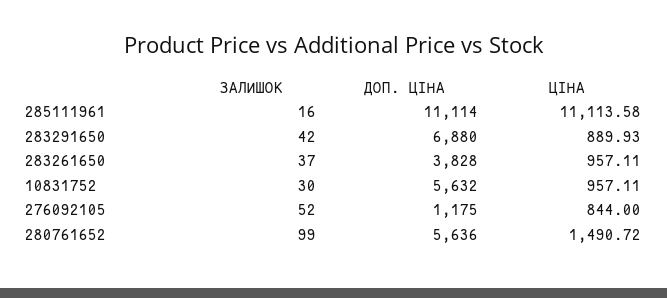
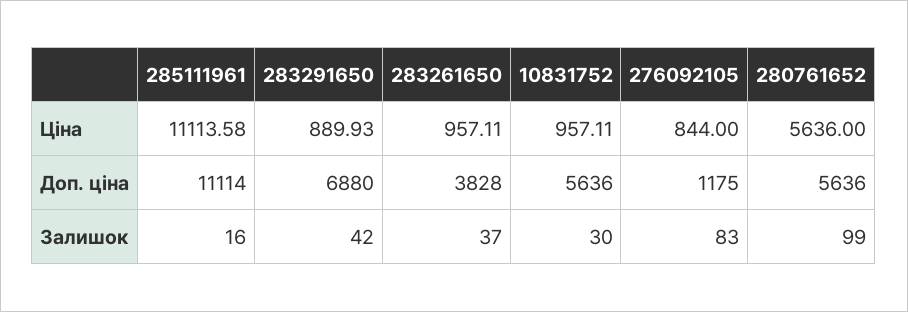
  {
    "ЗАЛИШОК": {
      "285111961": 16,
      "283291650": 42,
      "283261650": 37,
      "10831752": 30,
-     "276092105": 52,
+     "276092105": 83,
      "280761652": 99
    },
    "ДОП. ЦІНА": {
      "285111961": 11114,
      "283291650": 6880,
      "283261650": 3828,
-     "10831752": 5632,
+     "10831752": 5636,
      "276092105": 1175,
      "280761652": 5636
    },
    "ЦІНА": {
      "285111961": 11113.58,
      "283291650": 889.93,
      "283261650": 957.11,
      "10831752": 957.11,
      "276092105": 844,
-     "280761652": 1490.72
+     "280761652": 5636
    }
  }

